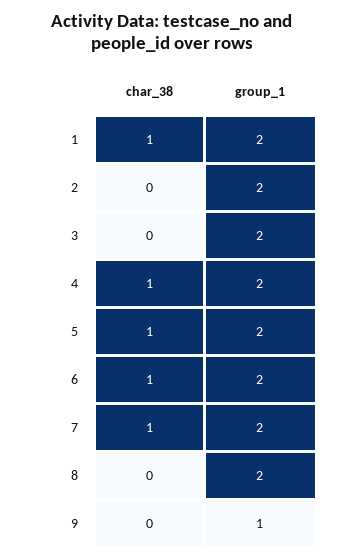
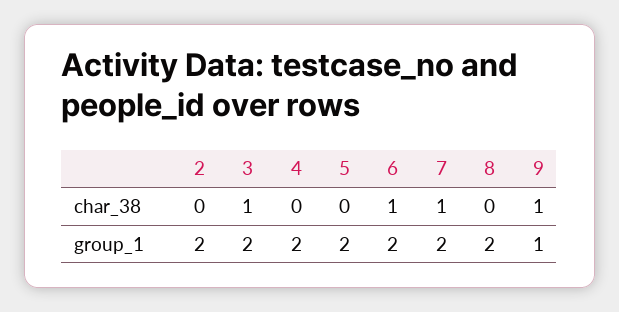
  {
    "char_38": {
-     "1": 1,
      "2": 0,
-     "3": 0,
+     "3": 1,
-     "4": 1,
+     "4": 0,
-     "5": 1,
+     "5": 0,
      "6": 1,
      "7": 1,
      "8": 0,
-     "9": 0
+     "9": 1
    },
    "group_1": {
-     "1": 2,
      "2": 2,
      "3": 2,
      "4": 2,
      "5": 2,
      "6": 2,
      "7": 2,
      "8": 2,
      "9": 1
    }
  }

